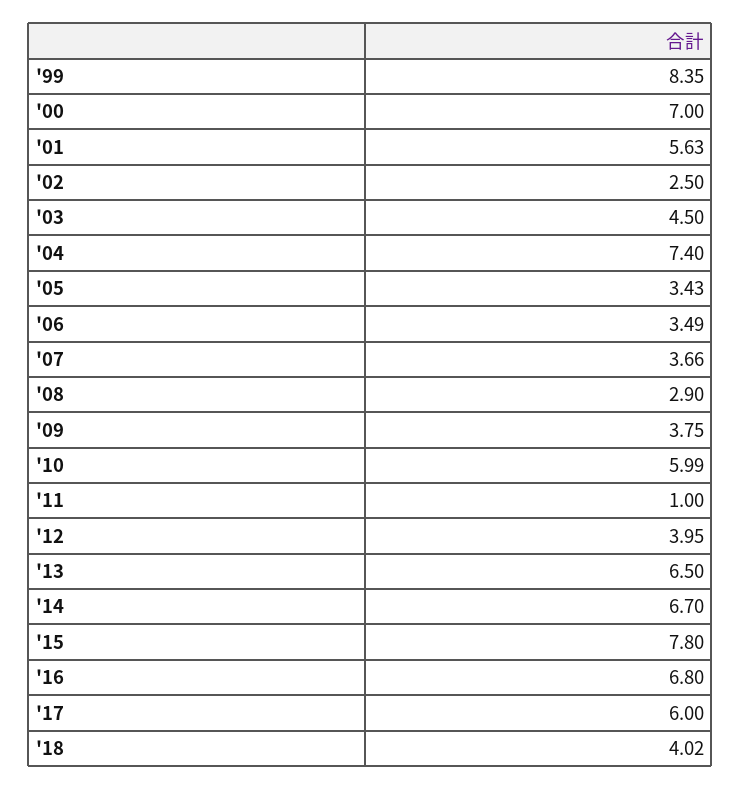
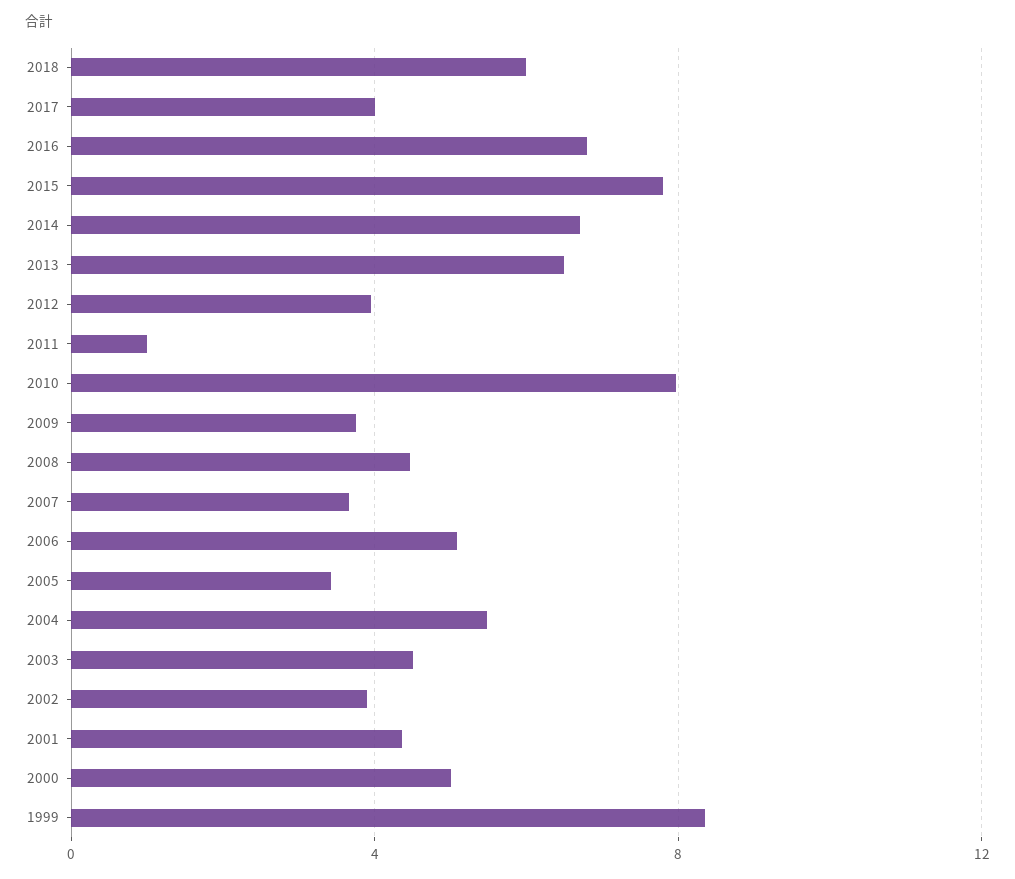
  {
    "'99": 8.35,
-   "'00": 7,
+   "'00": 5,
-   "'01": 5.63,
+   "'01": 4.5,
-   "'02": 2.5,
+   "'02": 4,
    "'03": 4.5,
-   "'04": 7.4,
+   "'04": 5.5,
    "'05": 3.43,
-   "'06": 3.49,
+   "'06": 5,
    "'07": 3.66,
-   "'08": 2.9,
+   "'08": 4.5,
    "'09": 3.75,
-   "'10": 5.99,
+   "'10": 8,
    "'11": 1,
    "'12": 3.95,
    "'13": 6.5,
    "'14": 6.7,
    "'15": 7.8,
    "'16": 6.8,
-   "'17": 6,
+   "'17": 4,
-   "'18": 4.02
+   "'18": 6
  }

